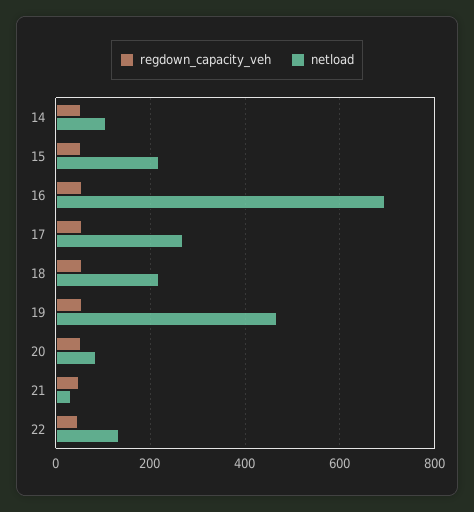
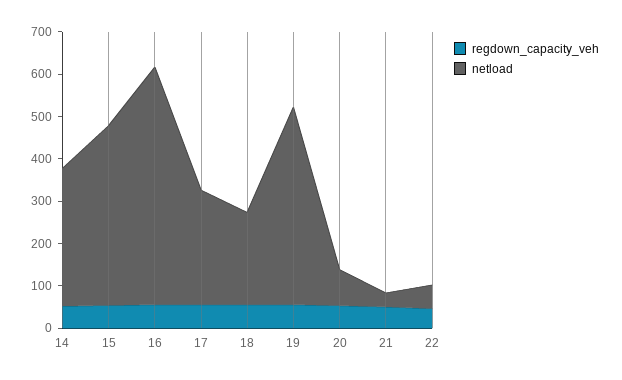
  {
    "regdown_capacity_veh": {
      "14": 60,
      "15": 60,
      "16": 60,
      "17": 60,
      "18": 60,
      "19": 60,
      "20": 60,
      "21": 60,
      "22": 40
    },
    "netload": {
-     "14": 100,
+     "14": 320,
-     "15": 220,
+     "15": 420,
-     "16": 700,
+     "16": 560,
      "17": 260,
      "18": 220,
      "19": 460,
      "20": 80,
      "21": 40,
-     "22": 140
+     "22": 60
    }
  }

